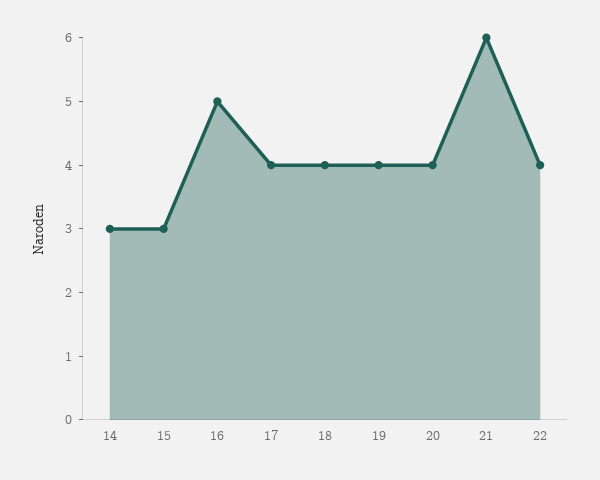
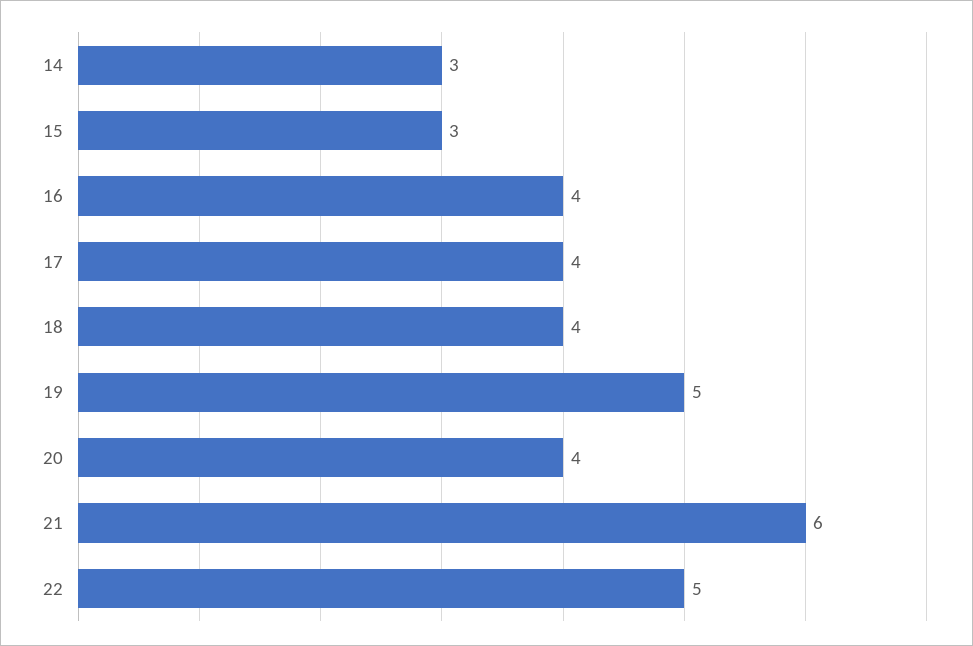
  {
    "14": 3,
    "15": 3,
-   "16": 5,
+   "16": 4,
    "17": 4,
    "18": 4,
-   "19": 4,
+   "19": 5,
    "20": 4,
    "21": 6,
-   "22": 4
+   "22": 5
  }

